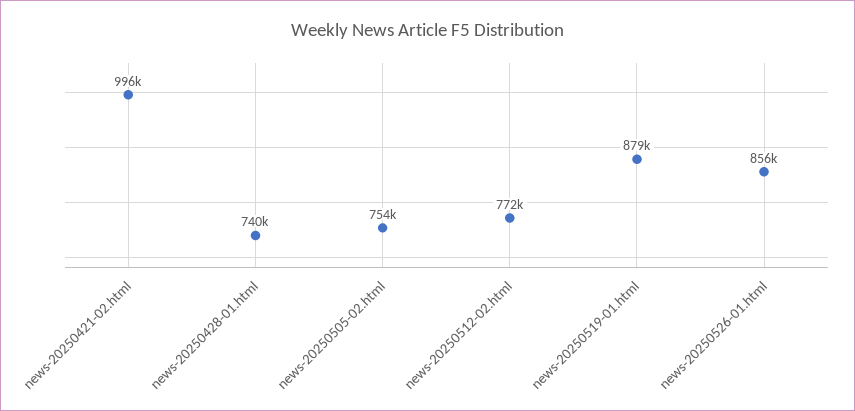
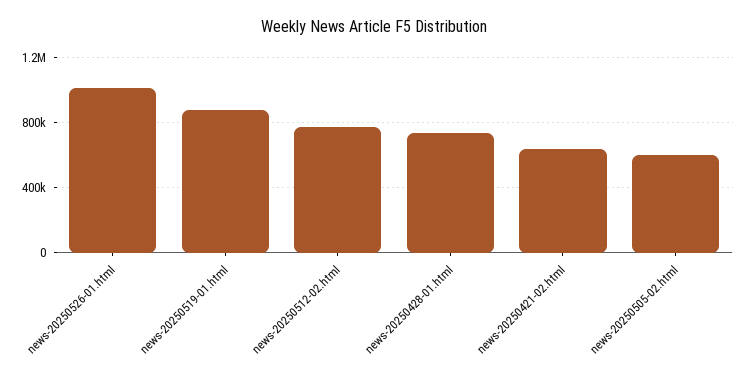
  {
-   "news-20250421-02.html": 996000,
+   "news-20250421-02.html": 650000,
    "news-20250428-01.html": 740000,
-   "news-20250505-02.html": 754000,
+   "news-20250505-02.html": 600000,
    "news-20250512-02.html": 772000,
    "news-20250519-01.html": 879000,
-   "news-20250526-01.html": 856000
+   "news-20250526-01.html": 1000000
  }

